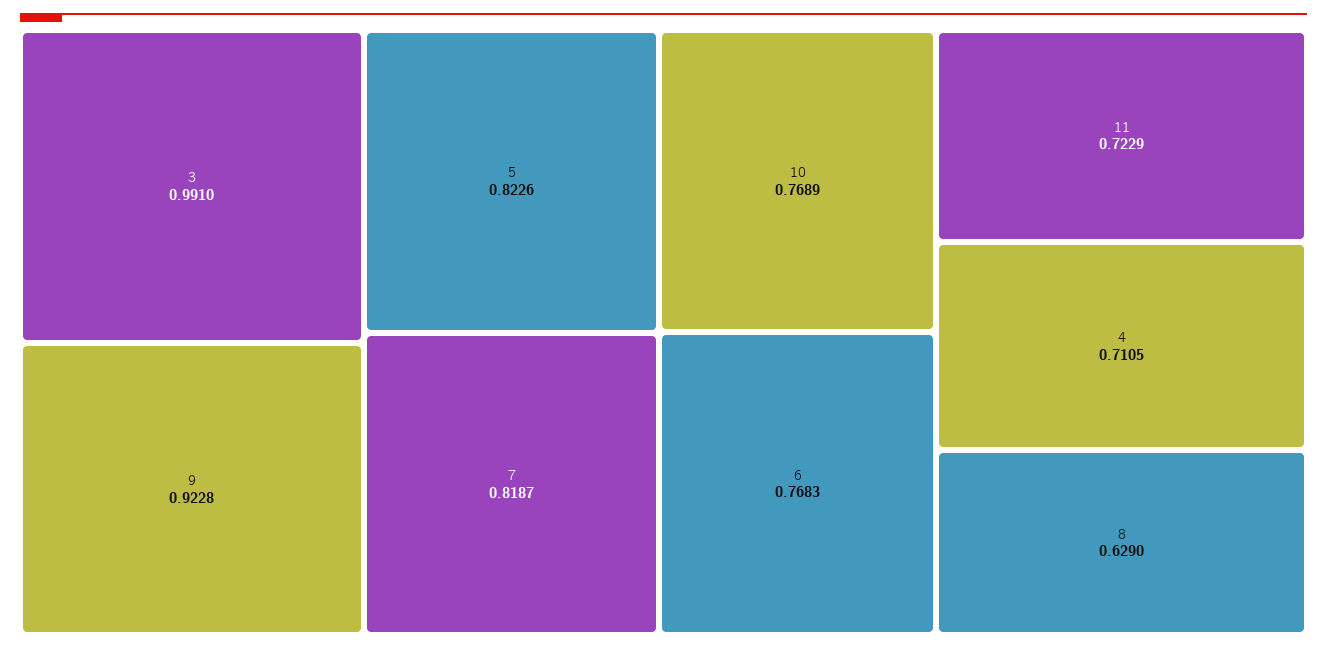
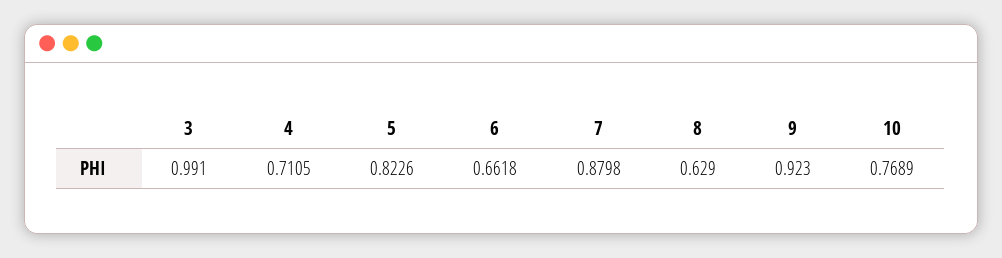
  {
    "3": 0.991,
-   "9": 0.9228,
+   "9": 0.923,
    "5": 0.8226,
-   "7": 0.8187,
+   "7": 0.8798,
    "10": 0.7689,
-   "6": 0.7683,
+   "6": 0.6618,
-   "11": 0.7229,
    "4": 0.7105,
    "8": 0.629
  }

